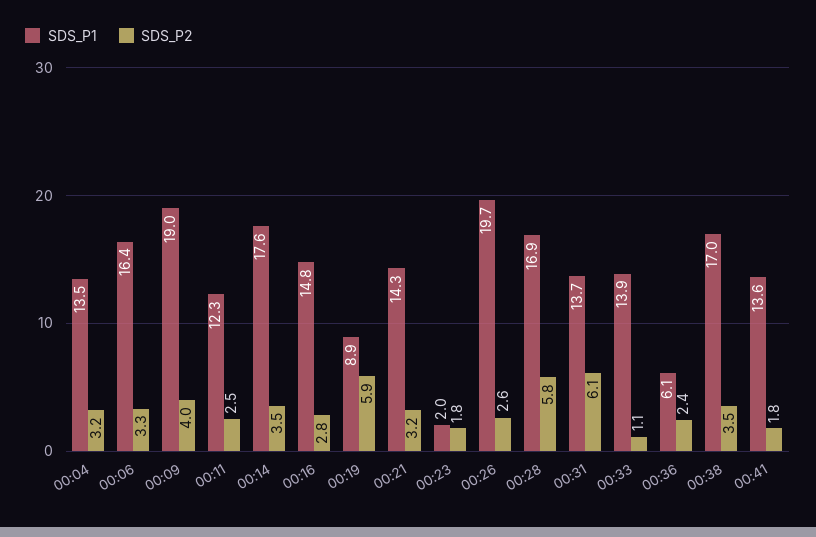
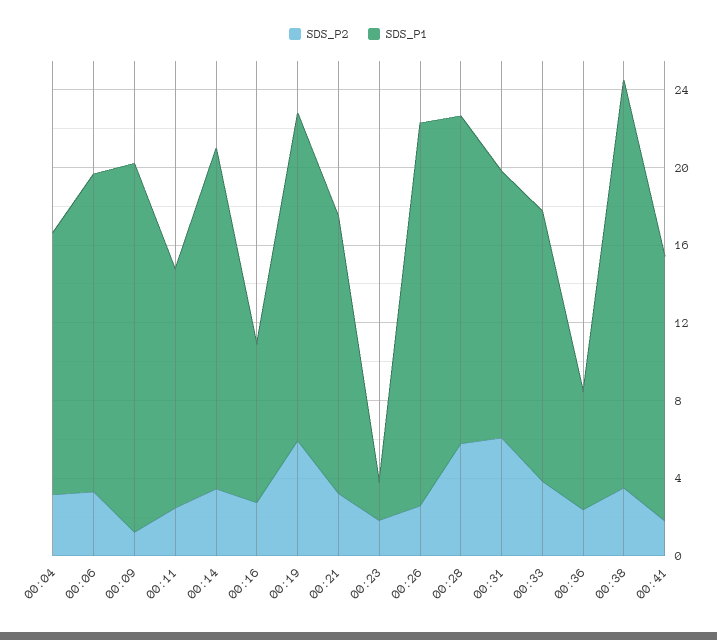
  {
    "SDS_P1": {
      "00:04": 13.5,
      "00:06": 16.4,
      "00:09": 19,
      "00:11": 12.3,
      "00:14": 17.6,
-     "00:16": 14.8,
+     "00:16": 8,
-     "00:19": 8.9,
+     "00:19": 17,
      "00:21": 14.3,
      "00:23": 2,
      "00:26": 19.7,
      "00:28": 16.9,
      "00:31": 13.7,
      "00:33": 13.9,
      "00:36": 6.1,
-     "00:38": 17,
+     "00:38": 21,
      "00:41": 13.6
    },
    "SDS_P2": {
      "00:04": 3.2,
      "00:06": 3.3,
-     "00:09": 4,
+     "00:09": 1,
      "00:11": 2.5,
      "00:14": 3.5,
      "00:16": 2.8,
      "00:19": 5.9,
      "00:21": 3.2,
      "00:23": 1.8,
      "00:26": 2.6,
      "00:28": 5.8,
      "00:31": 6.1,
-     "00:33": 1.1,
+     "00:33": 4,
      "00:36": 2.4,
      "00:38": 3.5,
      "00:41": 1.8
    }
  }

